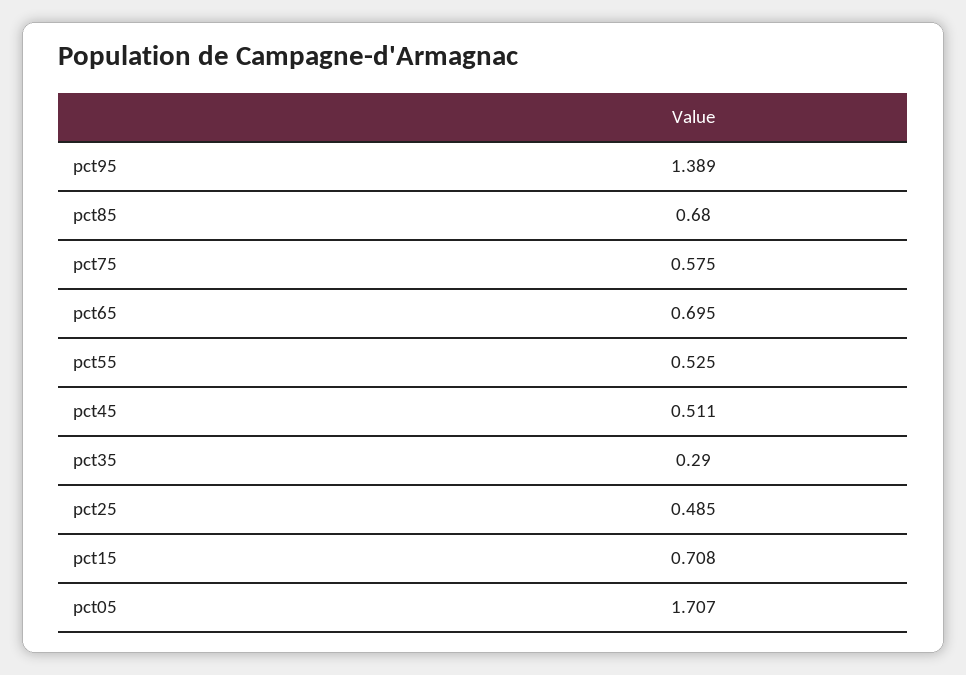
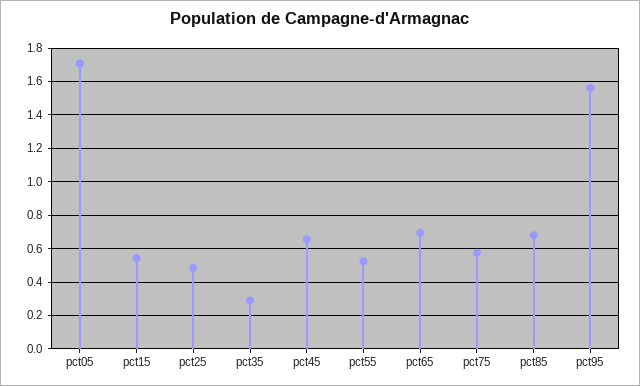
  {
-   "pct95": 1.389,
+   "pct95": 1.55,
    "pct85": 0.68,
    "pct75": 0.575,
    "pct65": 0.695,
    "pct55": 0.525,
-   "pct45": 0.511,
+   "pct45": 0.65,
    "pct35": 0.29,
    "pct25": 0.485,
-   "pct15": 0.708,
+   "pct15": 0.55,
    "pct05": 1.707
  }

